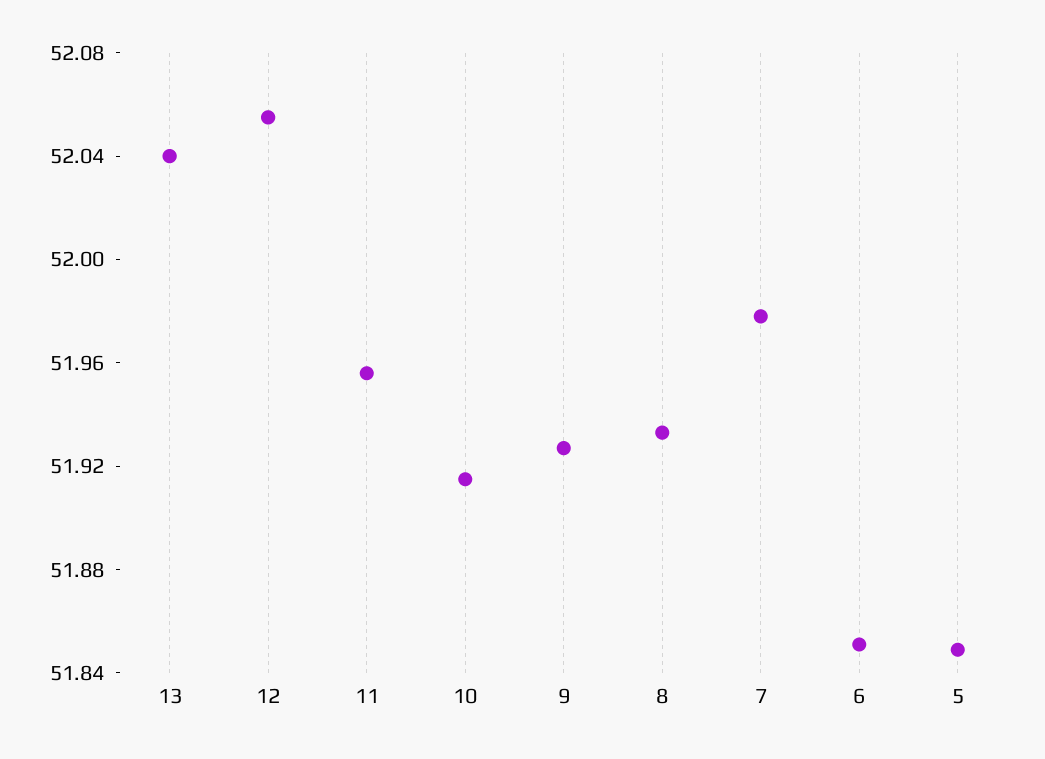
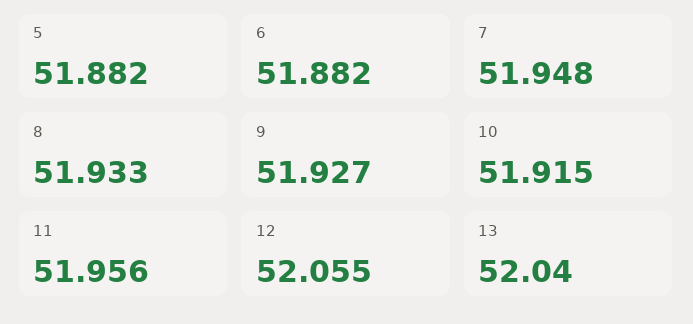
  {
    "13": 52.04,
    "12": 52.055,
    "11": 51.956,
    "10": 51.915,
    "9": 51.927,
    "8": 51.933,
-   "7": 51.98,
+   "7": 51.948,
-   "6": 51.85,
+   "6": 51.882,
-   "5": 51.85
+   "5": 51.882
  }

